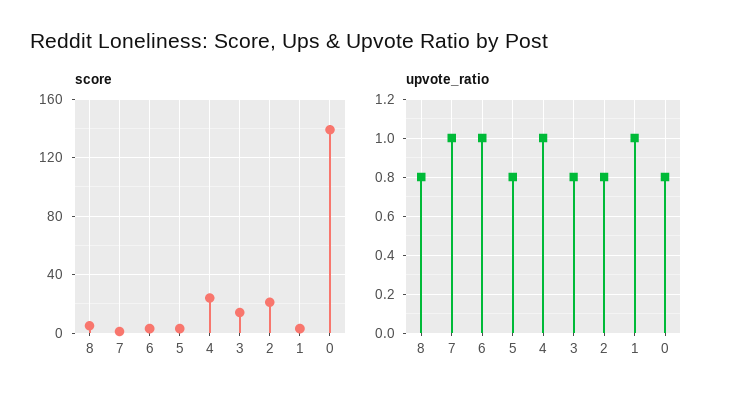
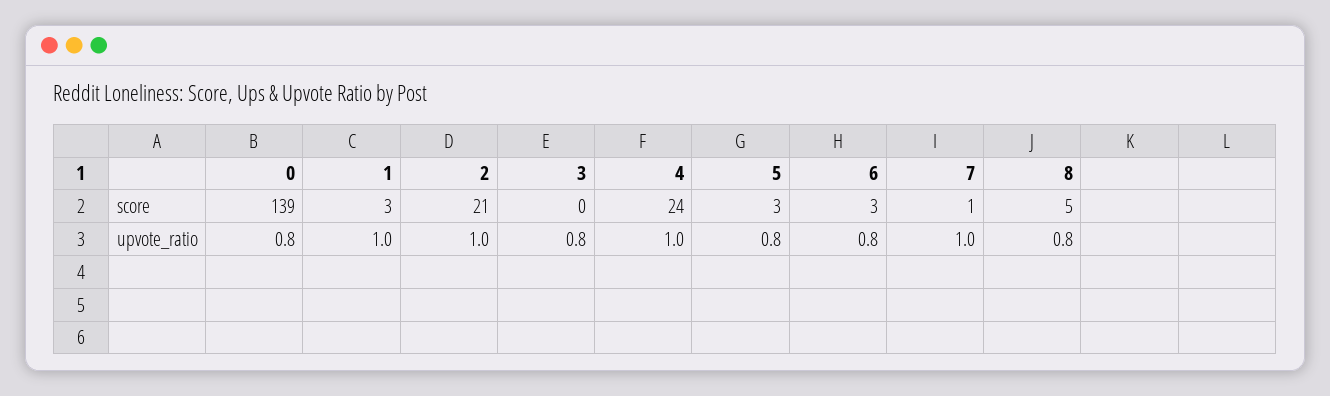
  {
    "score": {
      "8": 5,
      "7": 1,
      "6": 3,
      "5": 3,
      "4": 24,
-     "3": 15,
+     "3": 0,
      "2": 21,
      "1": 3,
      "0": 139
    },
    "upvote_ratio": {
      "8": 0.8,
      "7": 1,
-     "6": 1,
+     "6": 0.8,
      "5": 0.8,
      "4": 1,
      "3": 0.8,
-     "2": 0.8,
+     "2": 1,
      "1": 1,
      "0": 0.8
    }
  }

